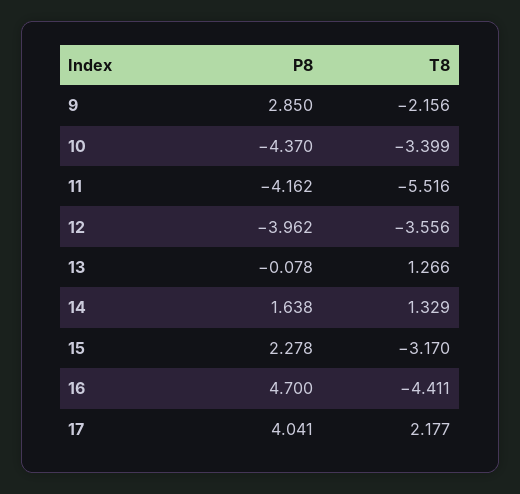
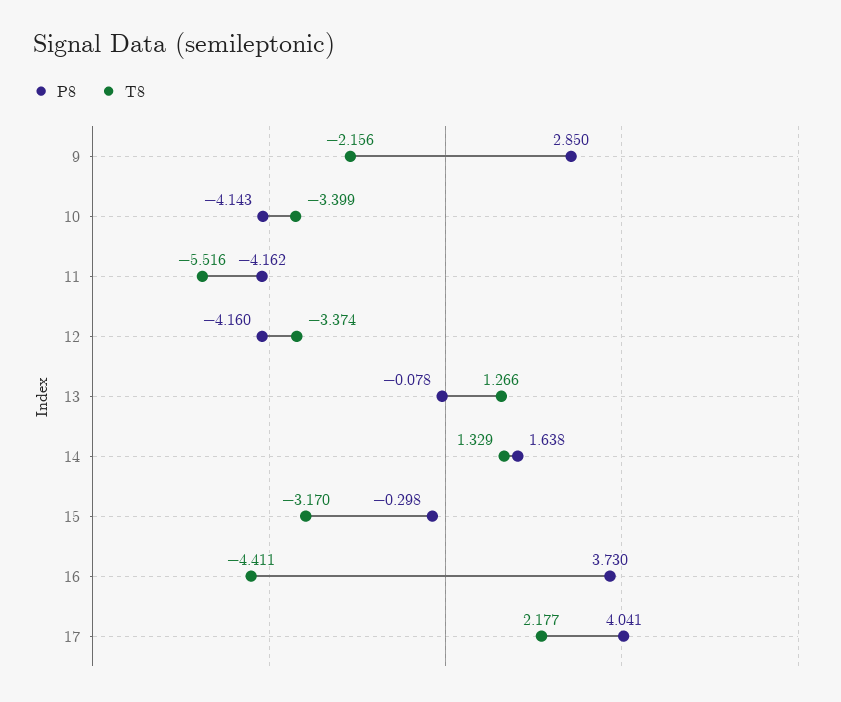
  {
    "P8": {
      "9": 2.85,
-     "10": -4.37,
+     "10": -4.143,
      "11": -4.162,
-     "12": -3.962,
+     "12": -4.16,
      "13": -0.078,
      "14": 1.638,
-     "15": 2.278,
+     "15": -0.298,
-     "16": 4.7,
+     "16": 3.73,
      "17": 4.041
    },
    "T8": {
      "9": -2.156,
      "10": -3.399,
      "11": -5.516,
-     "12": -3.556,
+     "12": -3.374,
      "13": 1.266,
      "14": 1.329,
      "15": -3.17,
      "16": -4.411,
      "17": 2.177
    }
  }

